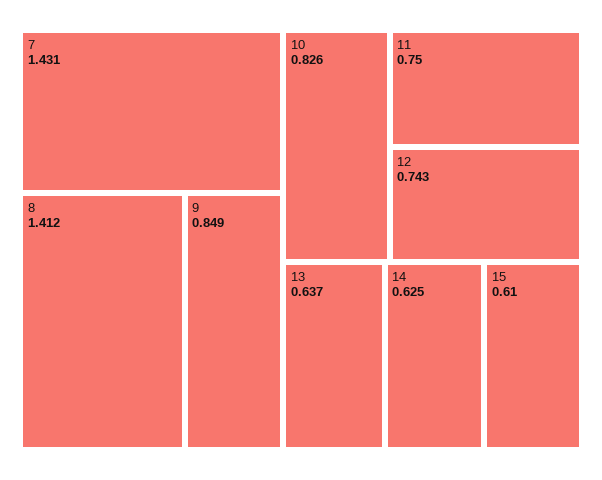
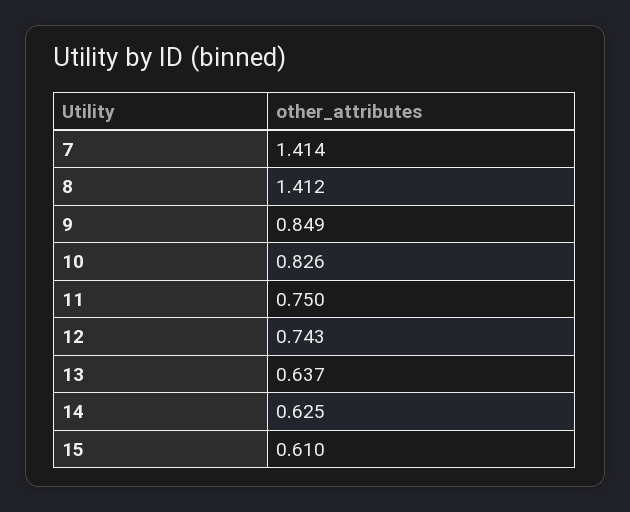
  {
-   "7": 1.431,
+   "7": 1.414,
    "8": 1.412,
    "9": 0.849,
    "10": 0.826,
    "11": 0.75,
    "12": 0.743,
    "13": 0.637,
    "14": 0.625,
    "15": 0.61
  }

